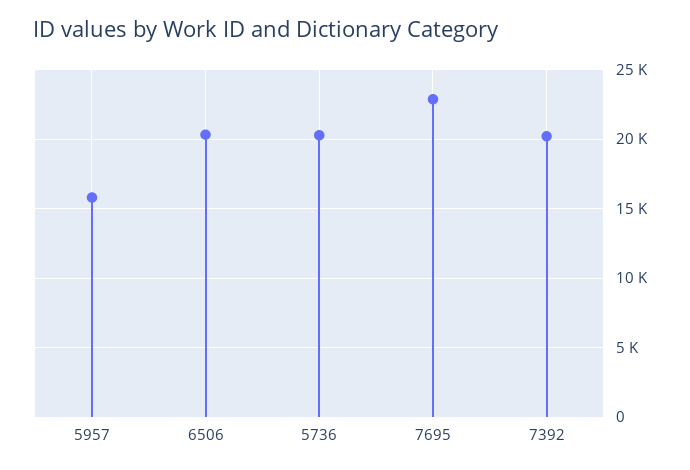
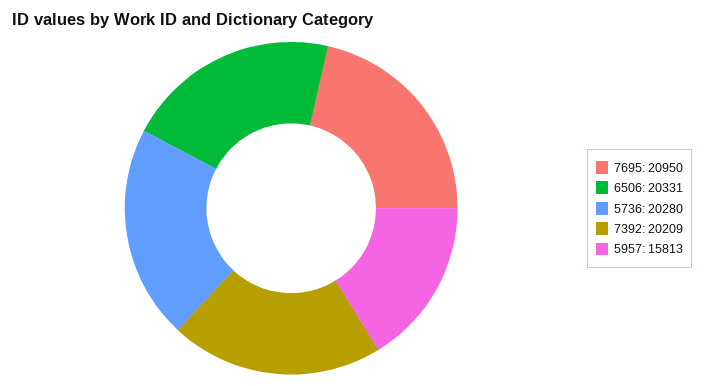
  {
    "5957": 15813,
    "6506": 20331,
    "5736": 20280,
-   "7695": 23000,
+   "7695": 20950,
    "7392": 20209
  }

